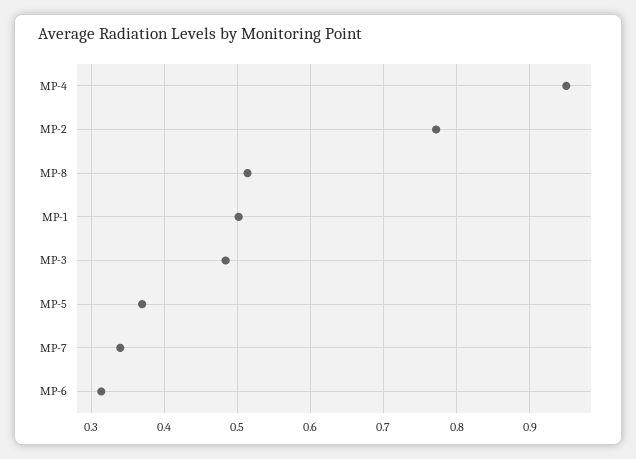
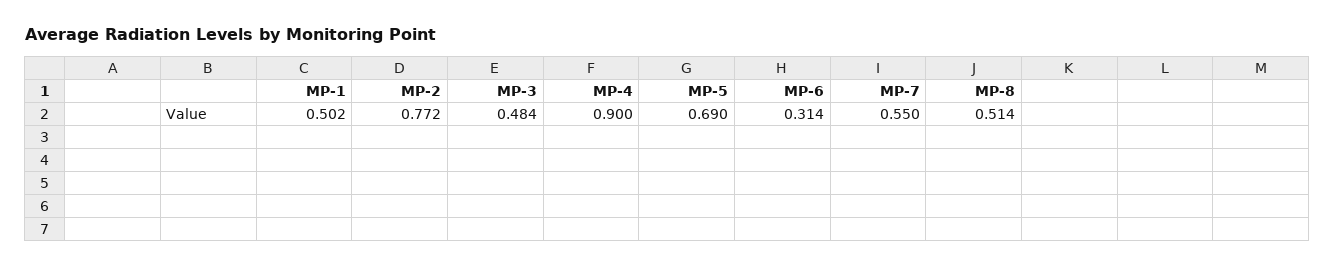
  {
-   "MP-4": 0.95,
+   "MP-4": 0.9,
    "MP-2": 0.772,
    "MP-8": 0.514,
    "MP-1": 0.502,
    "MP-3": 0.484,
-   "MP-5": 0.37,
+   "MP-5": 0.69,
-   "MP-7": 0.34,
+   "MP-7": 0.55,
    "MP-6": 0.314
  }

